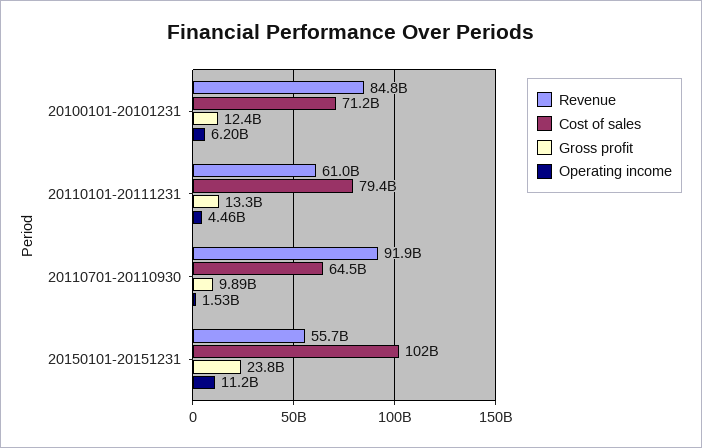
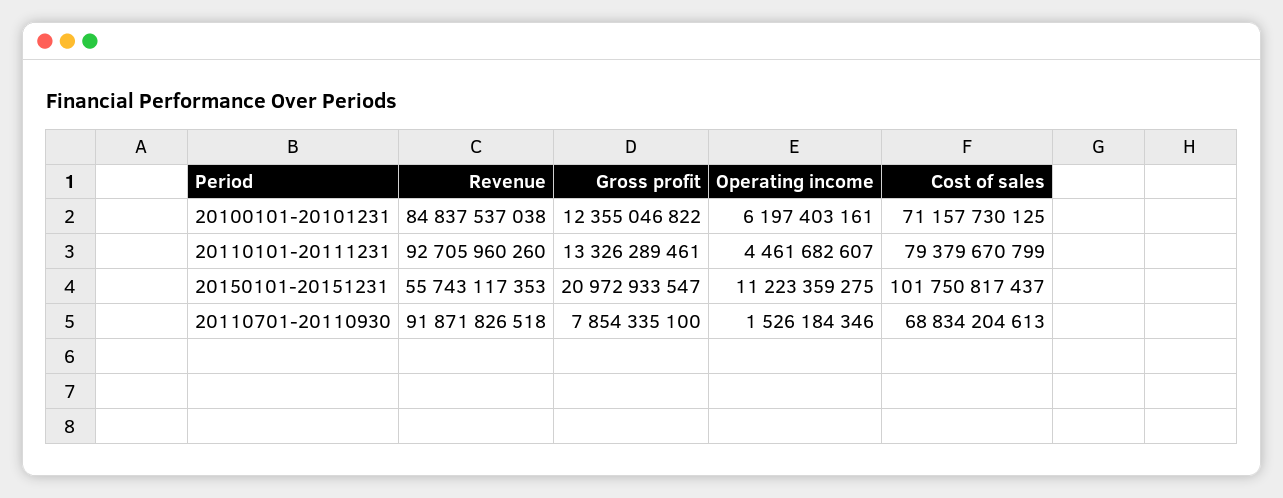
  {
    "Revenue": {
      "20100101-20101231": 84837537038,
-     "20110101-20111231": 61000000000,
+     "20110101-20111231": 92705960260,
      "20110701-20110930": 91871826518,
      "20150101-20151231": 55743117353
    },
    "Cost of sales": {
      "20100101-20101231": 71157730125,
      "20110101-20111231": 79379670799,
-     "20110701-20110930": 64500000000,
+     "20110701-20110930": 68834204613,
      "20150101-20151231": 101750817437
    },
    "Gross profit": {
      "20100101-20101231": 12355046822,
      "20110101-20111231": 13326289461,
-     "20110701-20110930": 9890000000,
+     "20110701-20110930": 7854335100,
-     "20150101-20151231": 23800000000
+     "20150101-20151231": 20972933547
    },
    "Operating income": {
      "20100101-20101231": 6197403161,
      "20110101-20111231": 4461682607,
      "20110701-20110930": 1526184346,
      "20150101-20151231": 11223359275
    }
  }

